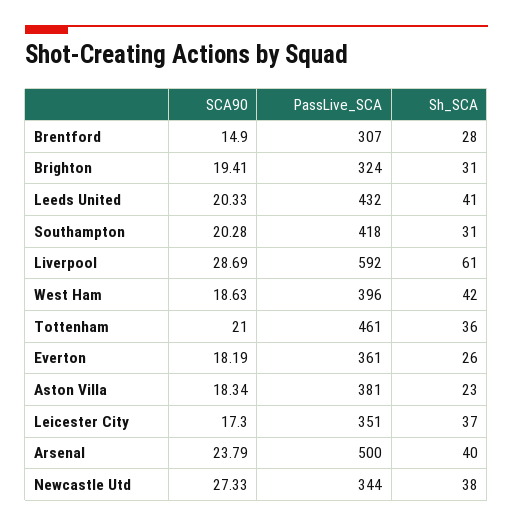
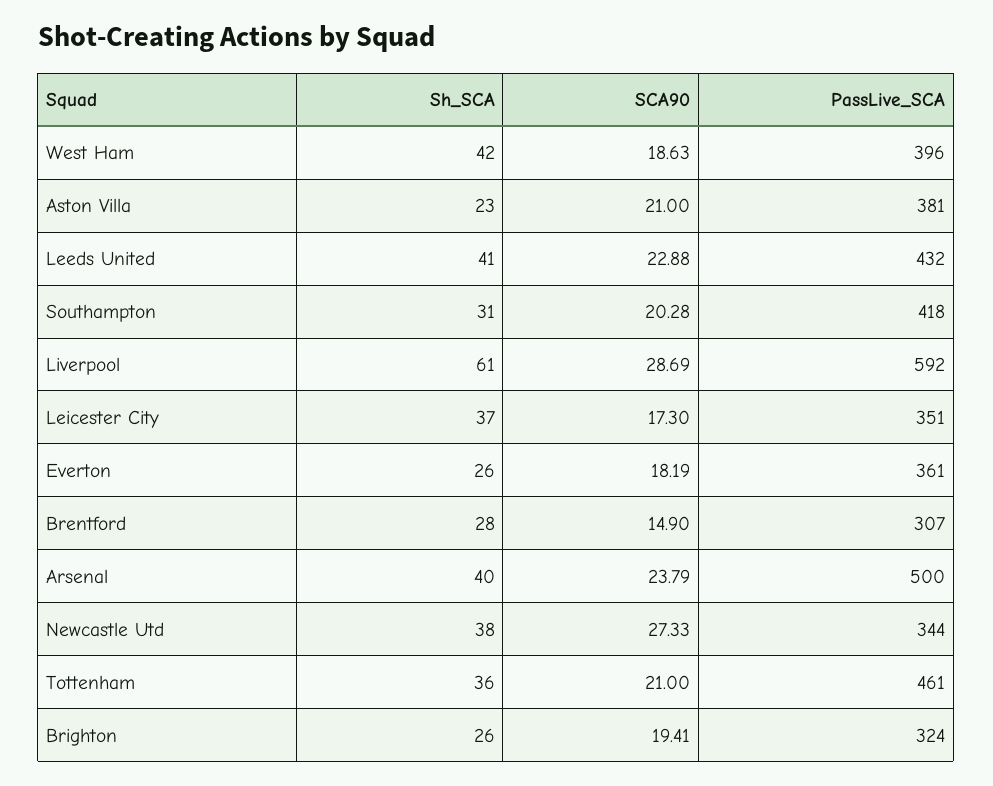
  {
    "SCA90": {
      "Brentford": 14.9,
      "Brighton": 19.41,
-     "Leeds United": 20.33,
+     "Leeds United": 22.88,
      "Southampton": 20.28,
      "Liverpool": 28.69,
      "West Ham": 18.63,
      "Tottenham": 21,
      "Everton": 18.19,
-     "Aston Villa": 18.34,
+     "Aston Villa": 21,
      "Leicester City": 17.3,
      "Arsenal": 23.79,
      "Newcastle Utd": 27.33
    },
    "PassLive_SCA": {
      "Brentford": 307,
      "Brighton": 324,
      "Leeds United": 432,
      "Southampton": 418,
      "Liverpool": 592,
      "West Ham": 396,
      "Tottenham": 461,
      "Everton": 361,
      "Aston Villa": 381,
      "Leicester City": 351,
      "Arsenal": 500,
      "Newcastle Utd": 344
    },
    "Sh_SCA": {
      "Brentford": 28,
-     "Brighton": 31,
+     "Brighton": 26,
      "Leeds United": 41,
      "Southampton": 31,
      "Liverpool": 61,
      "West Ham": 42,
      "Tottenham": 36,
      "Everton": 26,
      "Aston Villa": 23,
      "Leicester City": 37,
      "Arsenal": 40,
      "Newcastle Utd": 38
    }
  }

